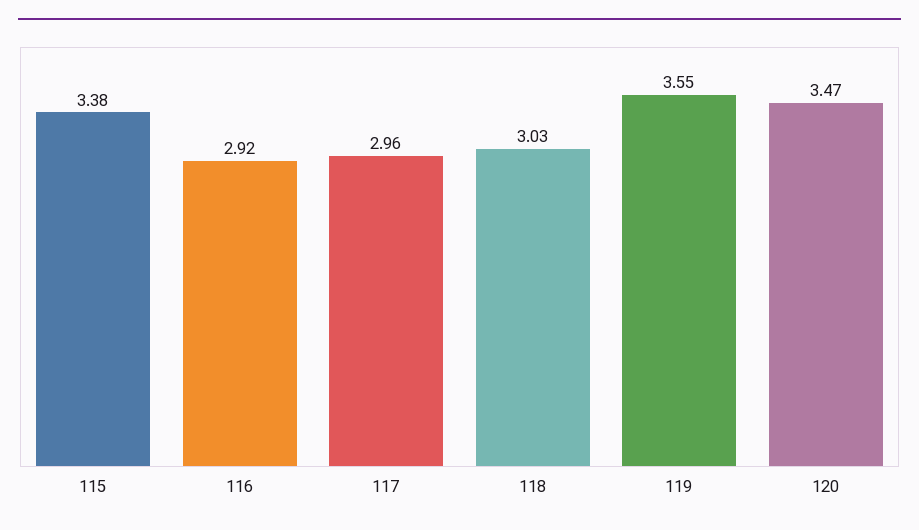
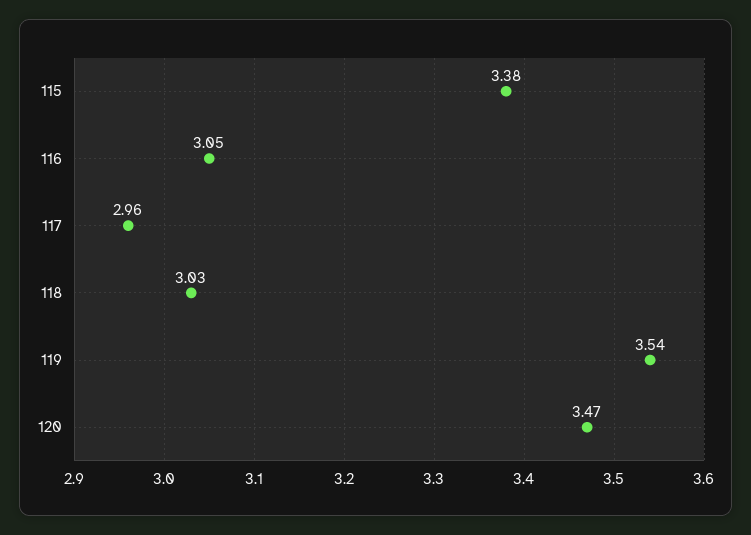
  {
    "115": 3.38,
-   "116": 2.92,
+   "116": 3.05,
    "117": 2.96,
    "118": 3.03,
-   "119": 3.55,
+   "119": 3.54,
    "120": 3.47
  }

